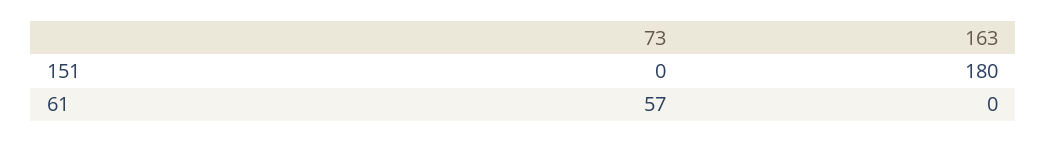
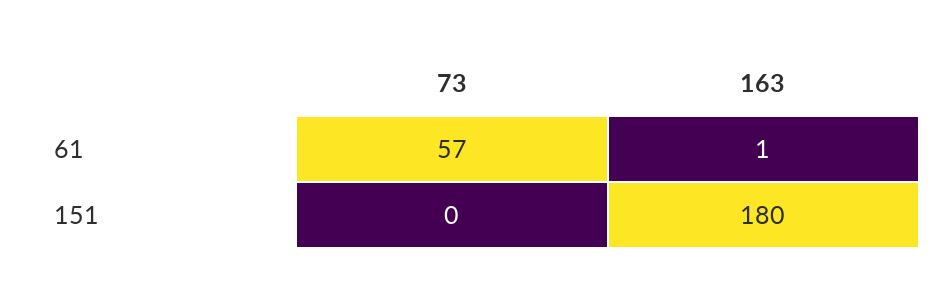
  {
    "73": {
      "151": 0,
      "61": 57
    },
    "163": {
      "151": 180,
-     "61": 0
+     "61": 1
    }
  }

